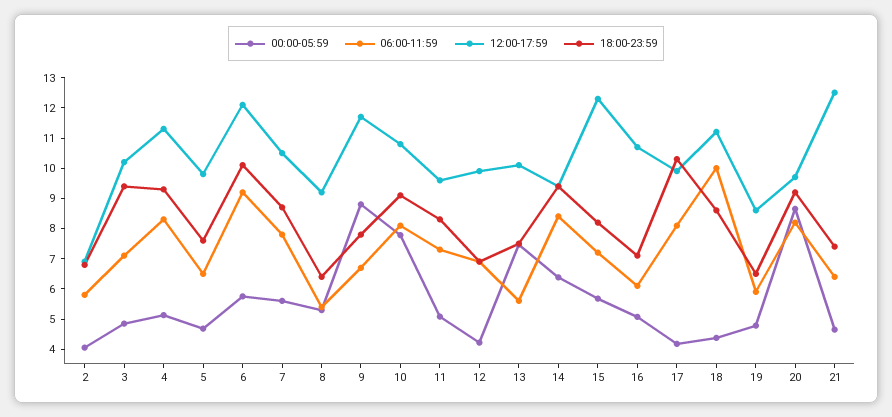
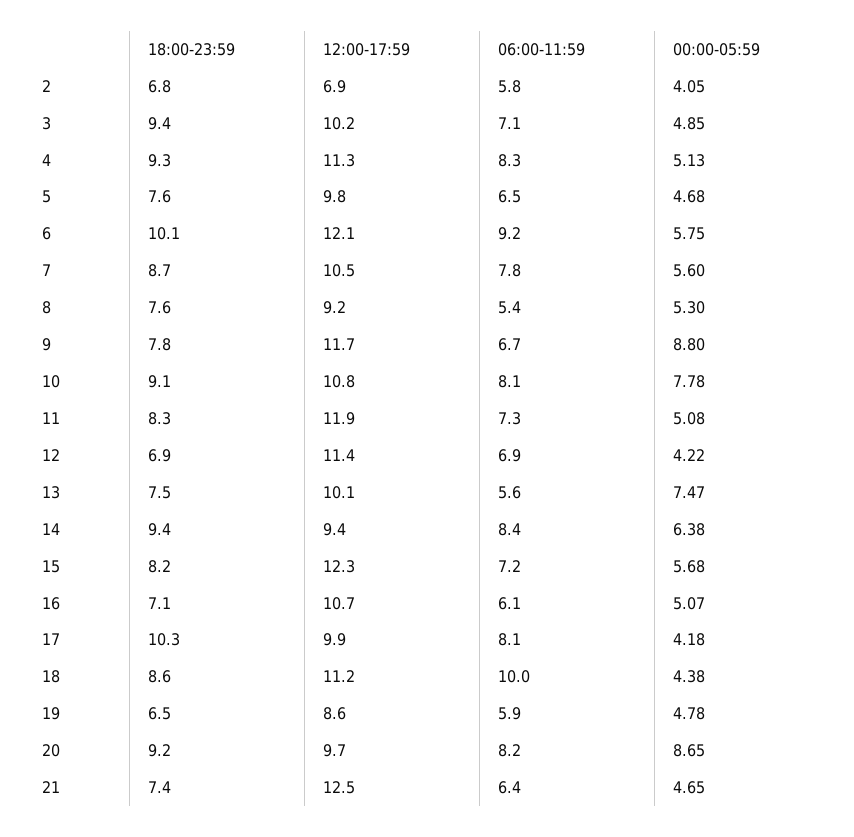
  {
    "00:00-05:59": {
      "2": 4.05,
      "3": 4.85,
      "4": 5.13,
      "5": 4.68,
      "6": 5.75,
      "7": 5.6,
      "8": 5.3,
      "9": 8.8,
      "10": 7.78,
      "11": 5.08,
      "12": 4.22,
      "13": 7.47,
      "14": 6.38,
      "15": 5.68,
      "16": 5.07,
      "17": 4.18,
      "18": 4.38,
      "19": 4.78,
      "20": 8.65,
      "21": 4.65
    },
    "06:00-11:59": {
      "2": 5.8,
      "3": 7.1,
      "4": 8.3,
      "5": 6.5,
      "6": 9.2,
      "7": 7.8,
      "8": 5.4,
      "9": 6.7,
      "10": 8.1,
      "11": 7.3,
      "12": 6.9,
      "13": 5.6,
      "14": 8.4,
      "15": 7.2,
      "16": 6.1,
      "17": 8.1,
      "18": 10,
      "19": 5.9,
      "20": 8.2,
      "21": 6.4
    },
    "12:00-17:59": {
      "2": 6.9,
      "3": 10.2,
      "4": 11.3,
      "5": 9.8,
      "6": 12.1,
      "7": 10.5,
      "8": 9.2,
      "9": 11.7,
      "10": 10.8,
-     "11": 9.5,
+     "11": 11.9,
-     "12": 10,
+     "12": 11.4,
      "13": 10.1,
      "14": 9.4,
      "15": 12.3,
      "16": 10.7,
      "17": 9.9,
      "18": 11.2,
      "19": 8.6,
      "20": 9.7,
      "21": 12.5
    },
    "18:00-23:59": {
      "2": 6.8,
      "3": 9.4,
      "4": 9.3,
      "5": 7.6,
      "6": 10.1,
      "7": 8.7,
-     "8": 6.5,
+     "8": 7.6,
      "9": 7.8,
      "10": 9.1,
      "11": 8.3,
      "12": 6.9,
      "13": 7.5,
      "14": 9.4,
      "15": 8.2,
      "16": 7.1,
      "17": 10.3,
      "18": 8.6,
      "19": 6.5,
      "20": 9.2,
      "21": 7.4
    }
  }

